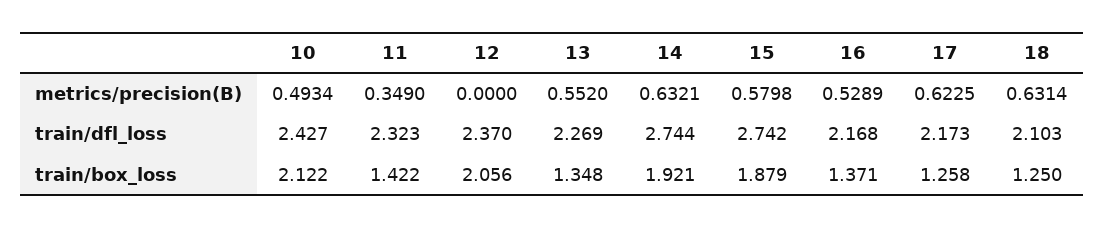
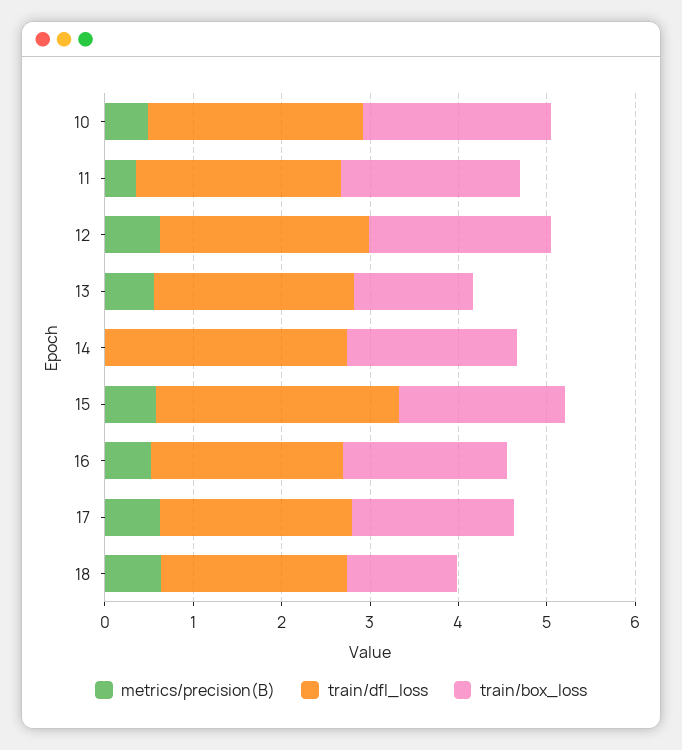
  {
    "metrics/precision(B)": {
      "10": 0.4934,
      "11": 0.349,
-     "12": 0,
+     "12": 0.6,
      "13": 0.552,
-     "14": 0.6321,
+     "14": 0,
      "15": 0.5798,
      "16": 0.5289,
      "17": 0.6225,
      "18": 0.6314
    },
    "train/dfl_loss": {
      "10": 2.427,
      "11": 2.323,
      "12": 2.37,
      "13": 2.269,
      "14": 2.744,
      "15": 2.742,
      "16": 2.168,
      "17": 2.173,
      "18": 2.103
    },
    "train/box_loss": {
      "10": 2.122,
-     "11": 1.422,
+     "11": 2,
      "12": 2.056,
      "13": 1.348,
      "14": 1.921,
      "15": 1.879,
-     "16": 1.371,
+     "16": 1.8,
-     "17": 1.258,
+     "17": 1.8,
      "18": 1.25
    }
  }

